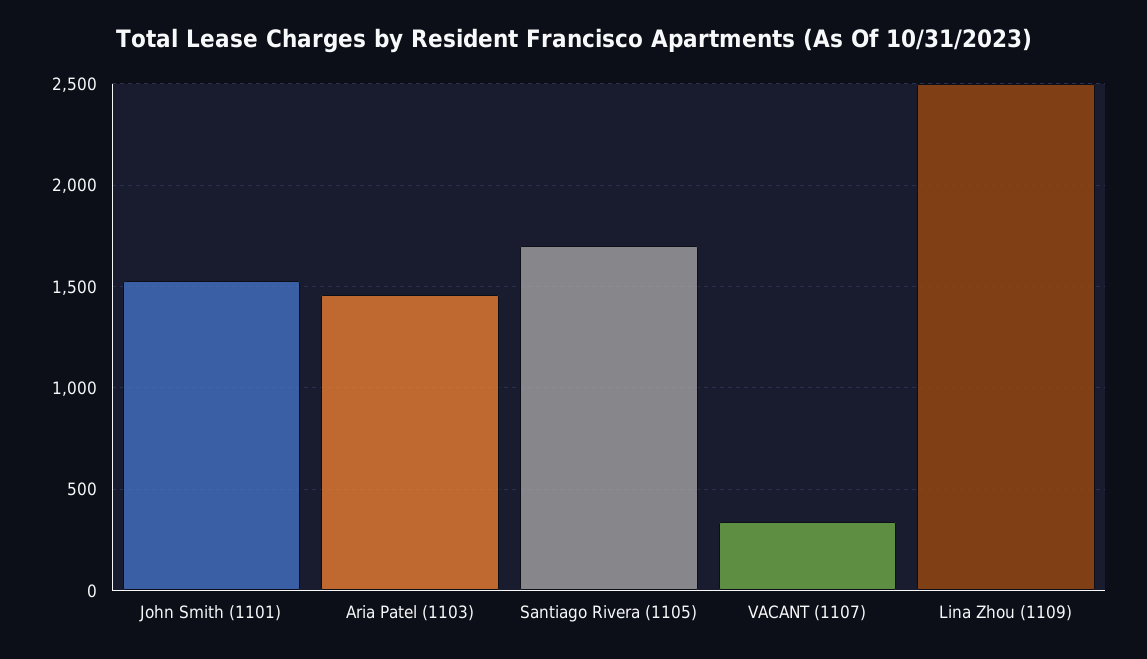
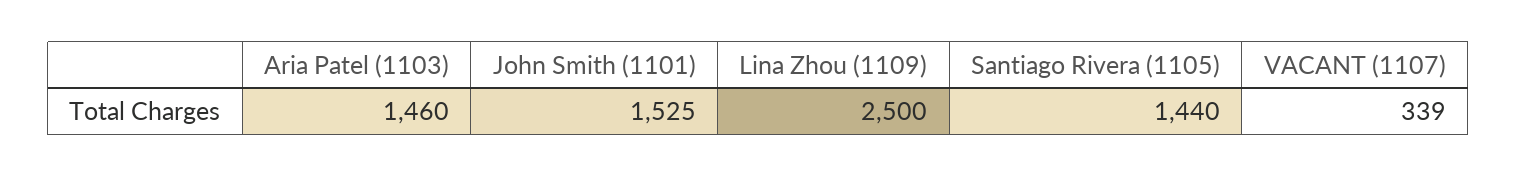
  {
    "John Smith (1101)": 1525,
    "Aria Patel (1103)": 1460,
-   "Santiago Rivera (1105)": 1700,
+   "Santiago Rivera (1105)": 1440,
    "VACANT (1107)": 339,
    "Lina Zhou (1109)": 2500
  }

